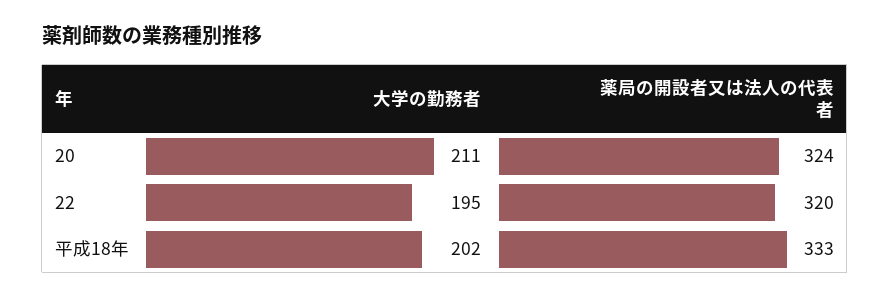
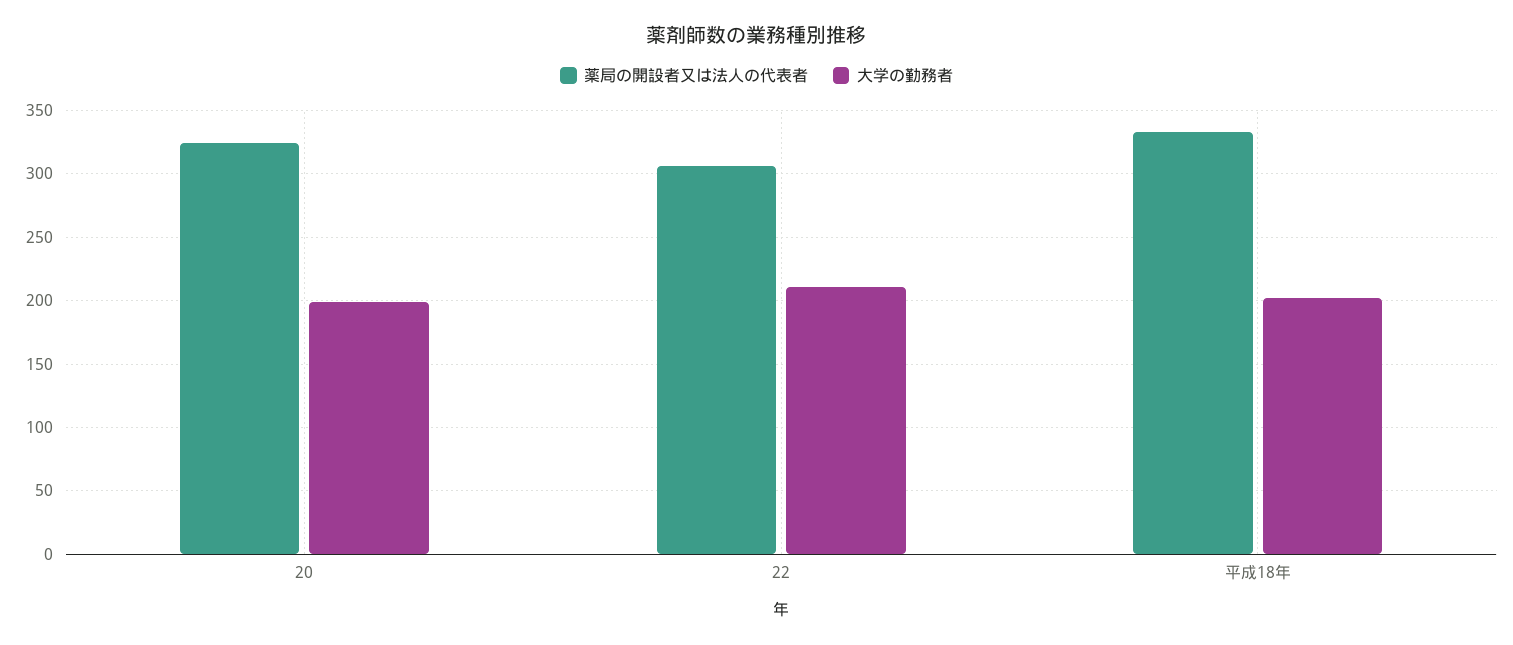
  {
    "大学の勤務者": {
-     "20": 211,
+     "20": 200,
-     "22": 195,
+     "22": 210,
      "平成18年": 202
    },
    "薬局の開設者又は法人の代表者": {
      "20": 324,
-     "22": 320,
+     "22": 305,
      "平成18年": 333
    }
  }

